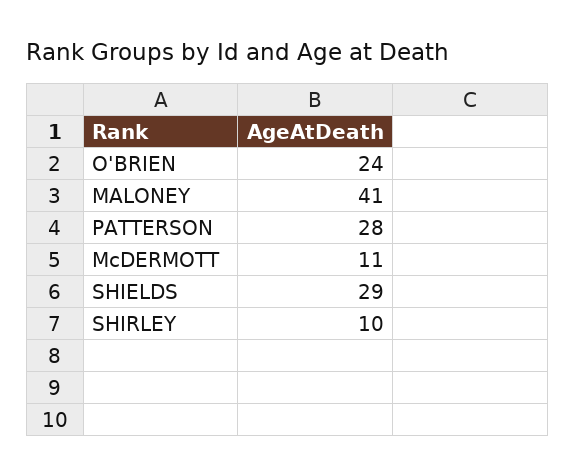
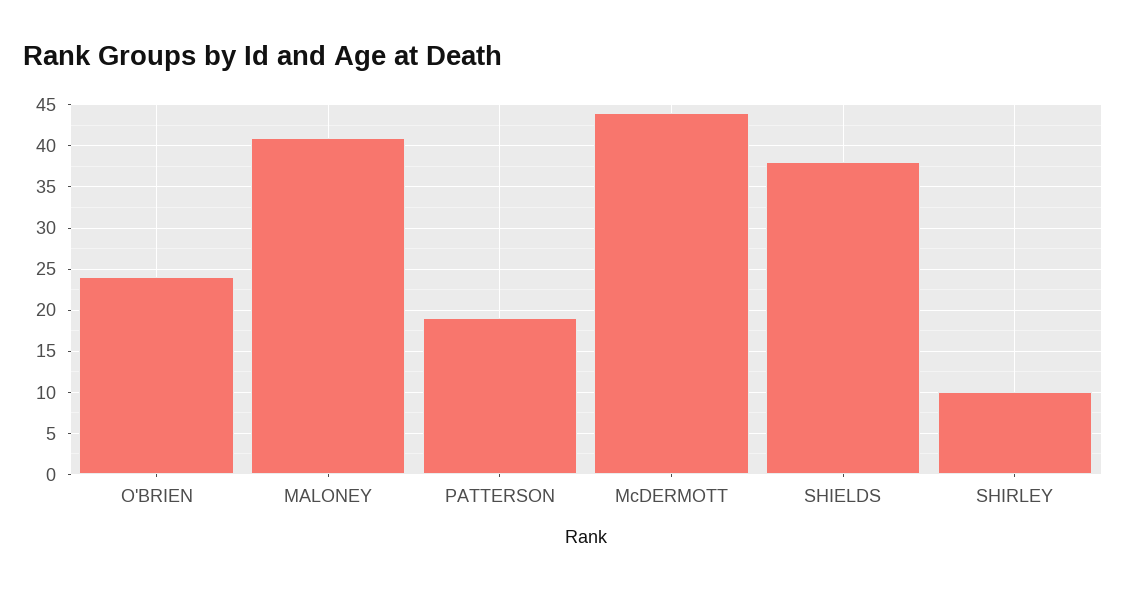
  {
    "O'BRIEN": 24,
    "MALONEY": 41,
-   "PATTERSON": 28,
+   "PATTERSON": 19,
-   "McDERMOTT": 11,
+   "McDERMOTT": 44,
-   "SHIELDS": 29,
+   "SHIELDS": 38,
    "SHIRLEY": 10
  }

